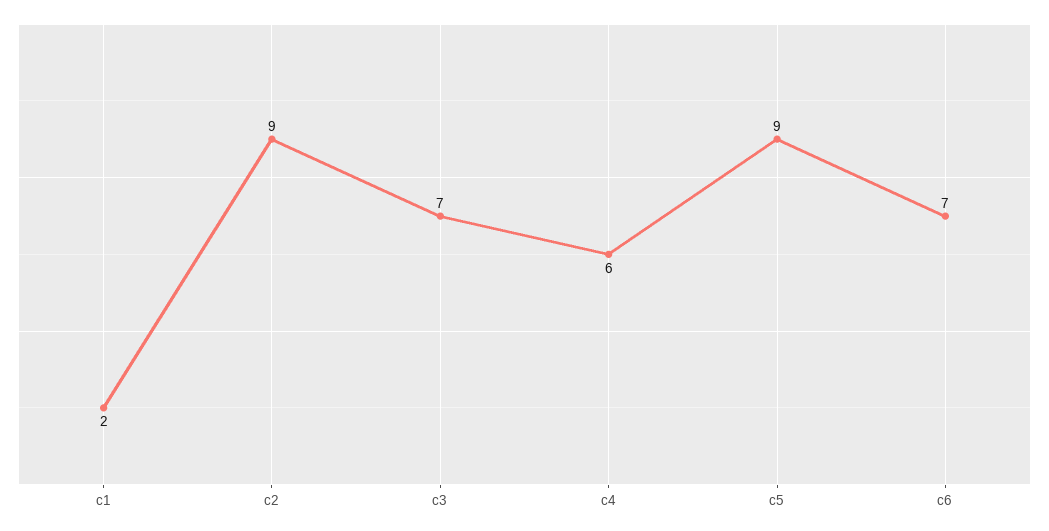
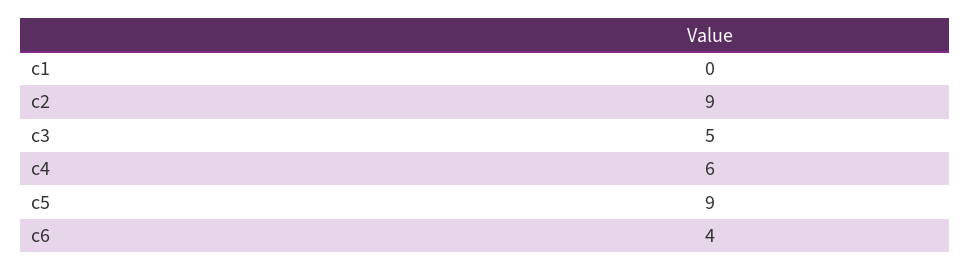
  {
-   "c1": 2,
+   "c1": 0,
    "c2": 9,
-   "c3": 7,
+   "c3": 5,
    "c4": 6,
    "c5": 9,
-   "c6": 7
+   "c6": 4
  }

